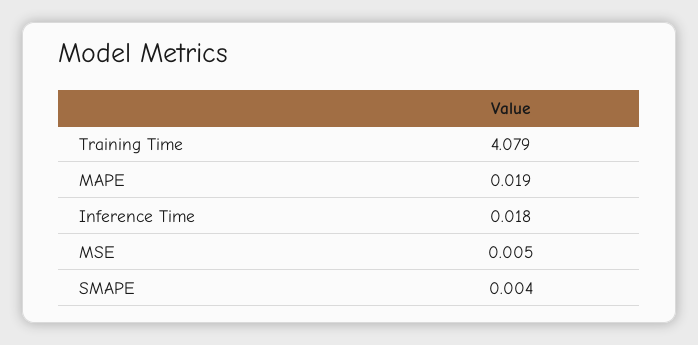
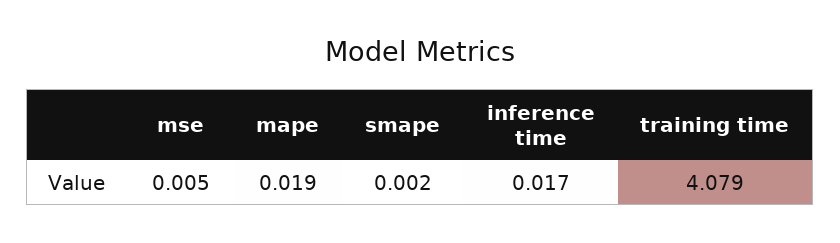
  {
    "Training Time": 4.079,
    "MAPE": 0.019,
-   "Inference Time": 0.018,
+   "Inference Time": 0.017,
    "MSE": 0.005,
-   "SMAPE": 0.004
+   "SMAPE": 0.002
  }

